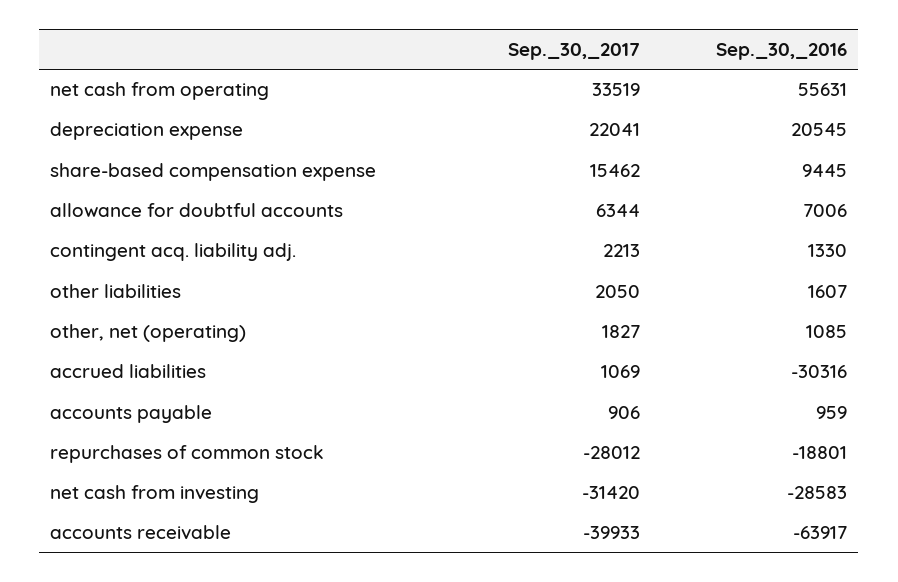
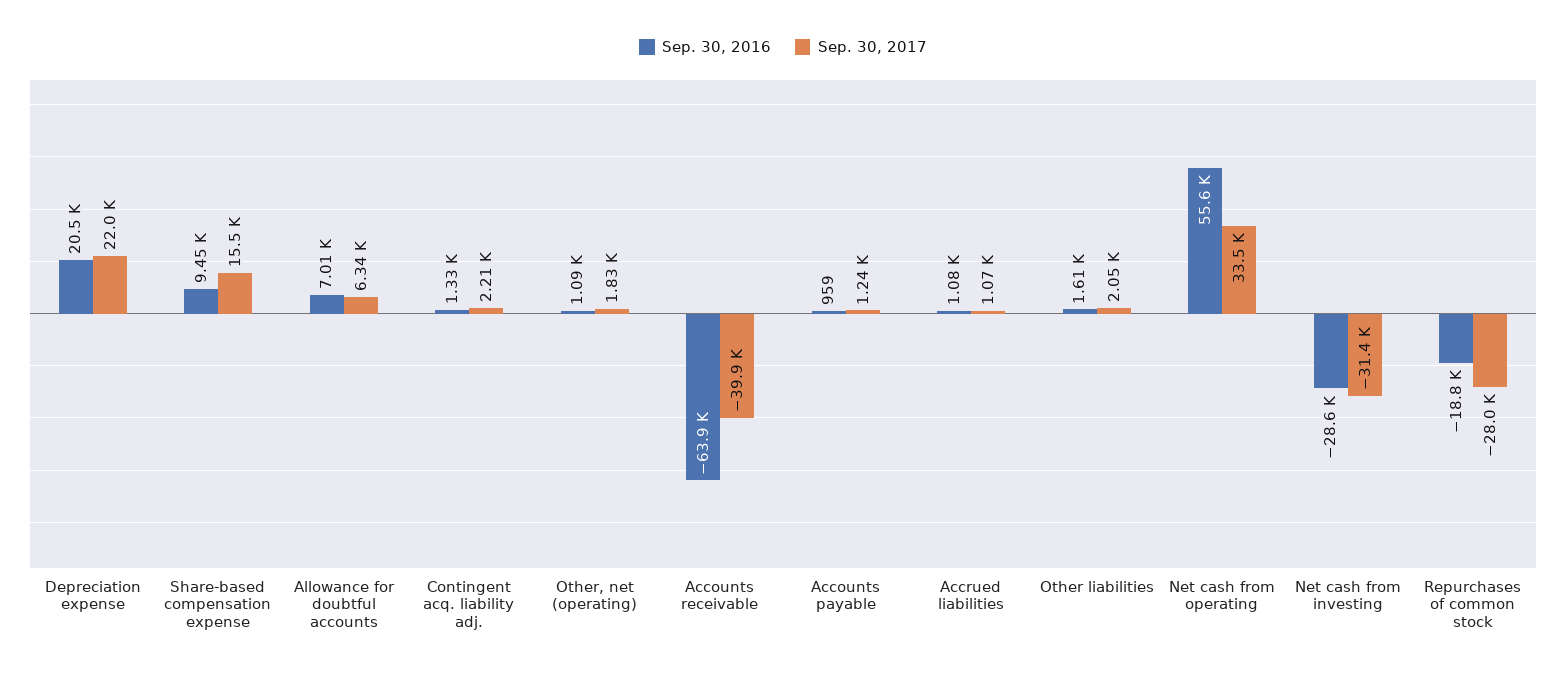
  {
    "Sep._30,_2017": {
      "net cash from operating": 33519,
      "depreciation expense": 22041,
      "share-based compensation expense": 15462,
      "allowance for doubtful accounts": 6344,
      "contingent acq. liability adj.": 2213,
      "other liabilities": 2050,
      "other, net (operating)": 1827,
      "accrued liabilities": 1069,
-     "accounts payable": 906,
+     "accounts payable": 1240,
      "repurchases of common stock": -28012,
      "net cash from investing": -31420,
      "accounts receivable": -39933
    },
    "Sep._30,_2016": {
      "net cash from operating": 55631,
      "depreciation expense": 20545,
      "share-based compensation expense": 9445,
      "allowance for doubtful accounts": 7006,
      "contingent acq. liability adj.": 1330,
      "other liabilities": 1607,
      "other, net (operating)": 1085,
-     "accrued liabilities": -30316,
+     "accrued liabilities": 1080,
      "accounts payable": 959,
      "repurchases of common stock": -18801,
      "net cash from investing": -28583,
      "accounts receivable": -63917
    }
  }

